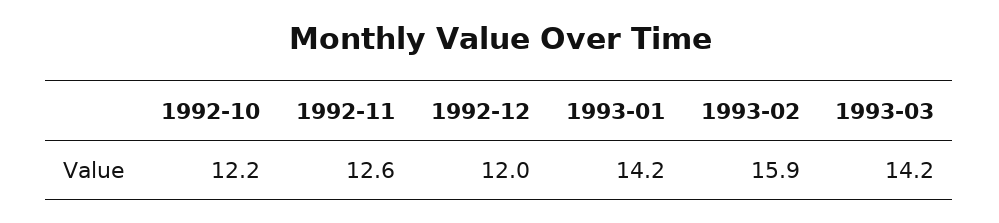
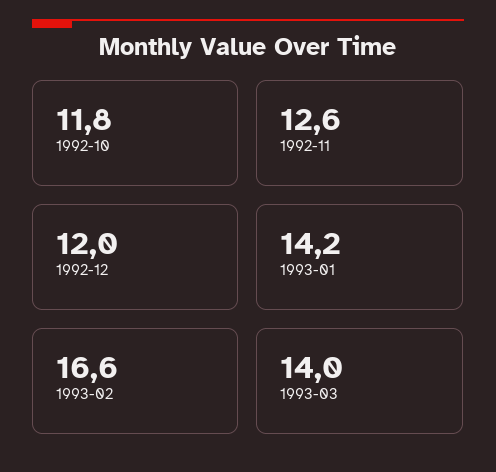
  {
-   "1992-10": 12.2,
+   "1992-10": 11.8,
    "1992-11": 12.6,
    "1992-12": 12,
    "1993-01": 14.2,
-   "1993-02": 15.9,
+   "1993-02": 16.6,
-   "1993-03": 14.2
+   "1993-03": 14
  }

